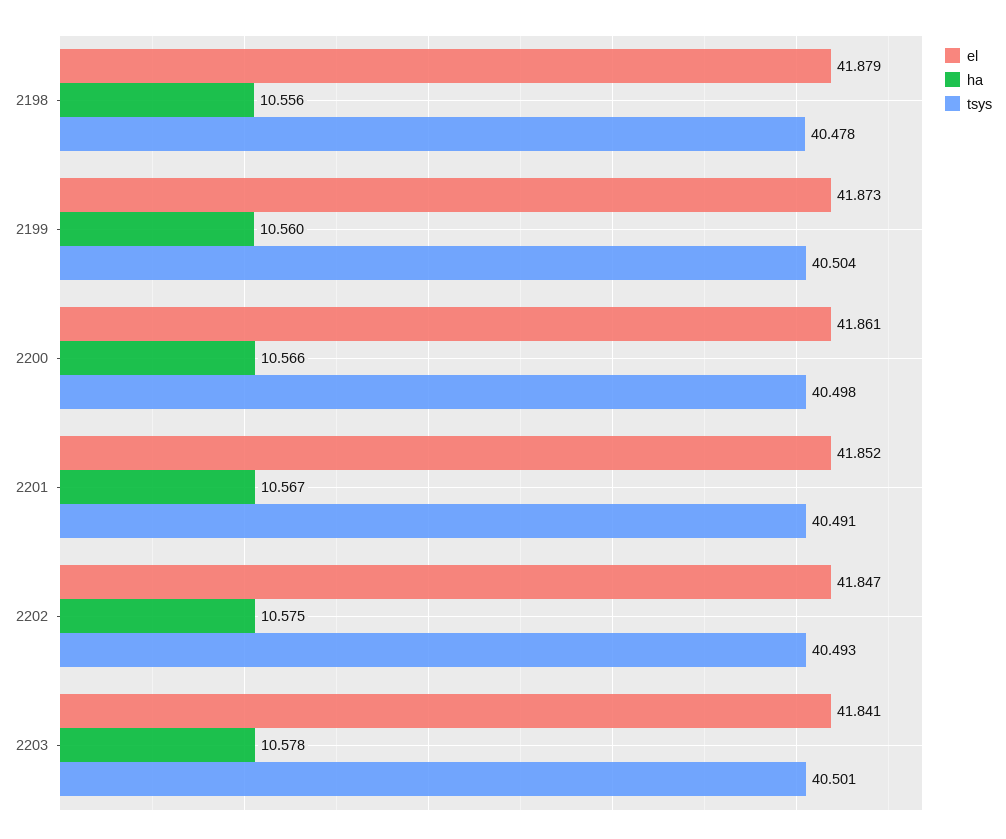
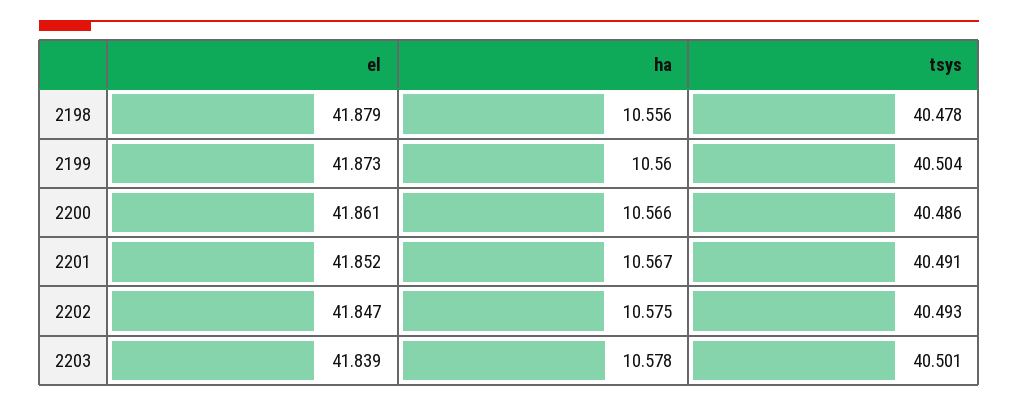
  {
    "el": {
      "2198": 41.879,
      "2199": 41.873,
      "2200": 41.861,
      "2201": 41.852,
      "2202": 41.847,
-     "2203": 41.841
+     "2203": 41.839
    },
    "ha": {
      "2198": 10.556,
      "2199": 10.56,
      "2200": 10.566,
      "2201": 10.567,
      "2202": 10.575,
      "2203": 10.578
    },
    "tsys": {
      "2198": 40.478,
      "2199": 40.504,
-     "2200": 40.498,
+     "2200": 40.486,
      "2201": 40.491,
      "2202": 40.493,
      "2203": 40.501
    }
  }

